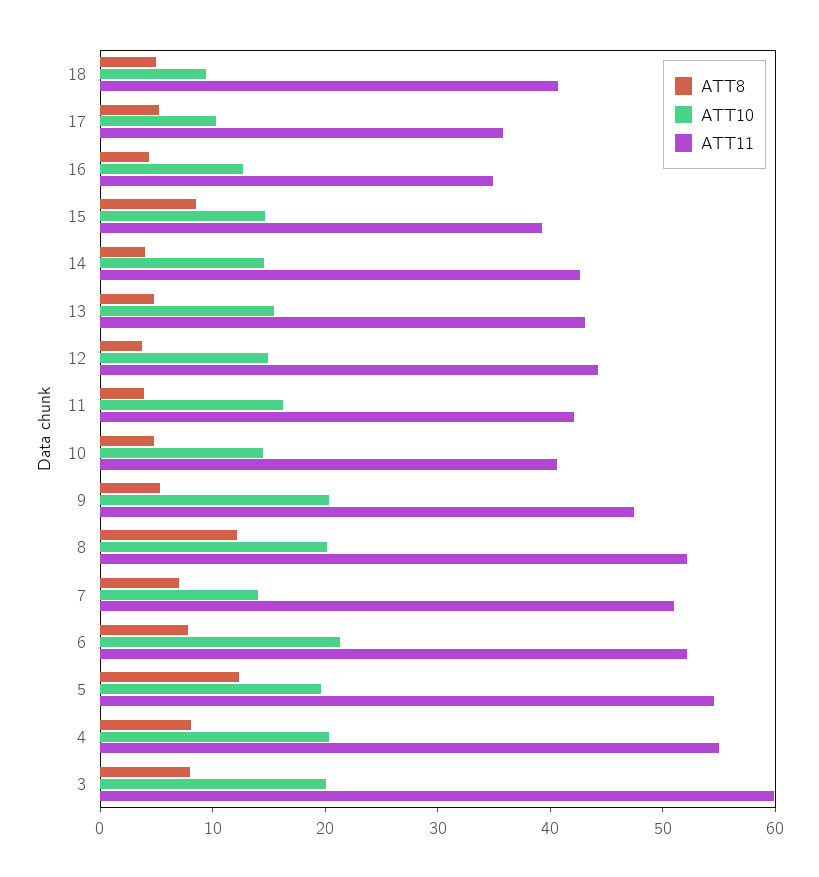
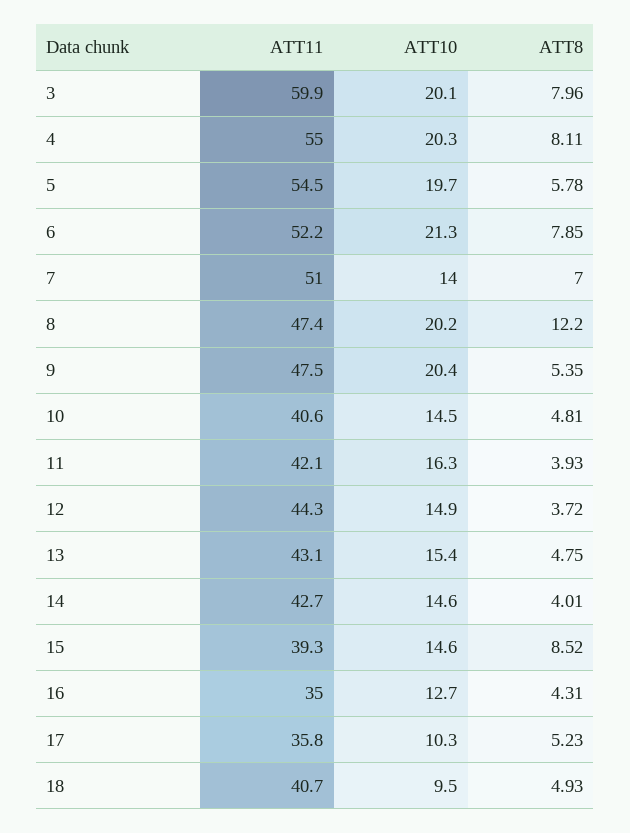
  {
    "ATT8": {
      "18": 4.93,
      "17": 5.23,
      "16": 4.31,
      "15": 8.52,
      "14": 4.01,
      "13": 4.75,
      "12": 3.72,
      "11": 3.93,
      "10": 4.81,
      "9": 5.35,
      "8": 12.2,
      "7": 7,
      "6": 7.85,
-     "5": 12,
+     "5": 5.78,
      "4": 8.11,
      "3": 7.96
    },
    "ATT10": {
      "18": 9.5,
      "17": 10.3,
      "16": 12.7,
      "15": 14.6,
      "14": 14.6,
      "13": 15.4,
      "12": 14.9,
      "11": 16.3,
      "10": 14.5,
      "9": 20.4,
      "8": 20.2,
      "7": 14,
      "6": 21.3,
      "5": 19.7,
      "4": 20.3,
      "3": 20.1
    },
    "ATT11": {
      "18": 40.7,
      "17": 35.8,
      "16": 35,
      "15": 39.3,
      "14": 42.7,
      "13": 43.1,
      "12": 44.3,
      "11": 42.1,
      "10": 40.6,
      "9": 47.5,
-     "8": 52,
+     "8": 47.4,
      "7": 51,
      "6": 52.2,
      "5": 54.5,
      "4": 55,
      "3": 59.9
    }
  }

